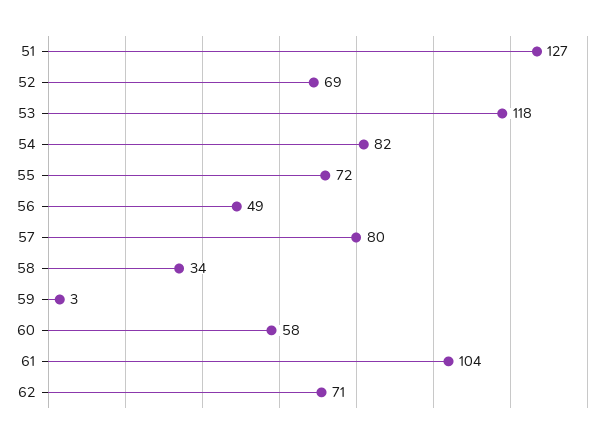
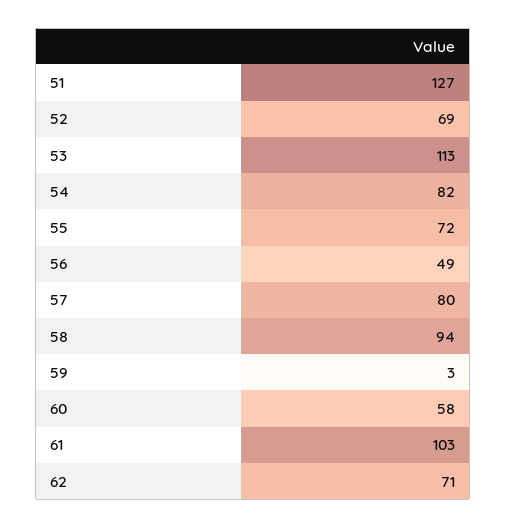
  {
    "51": 127,
    "52": 69,
-   "53": 118,
+   "53": 113,
    "54": 82,
    "55": 72,
    "56": 49,
    "57": 80,
-   "58": 34,
+   "58": 94,
    "59": 3,
    "60": 58,
-   "61": 104,
+   "61": 103,
    "62": 71
  }

